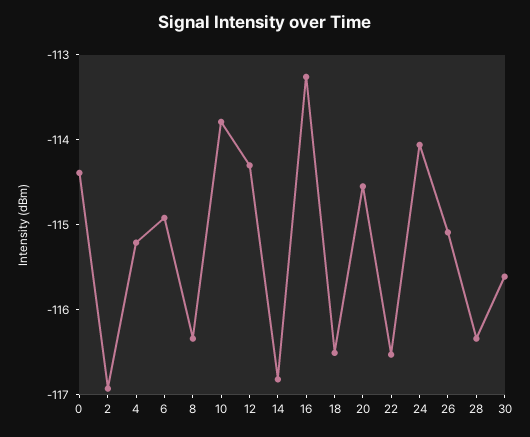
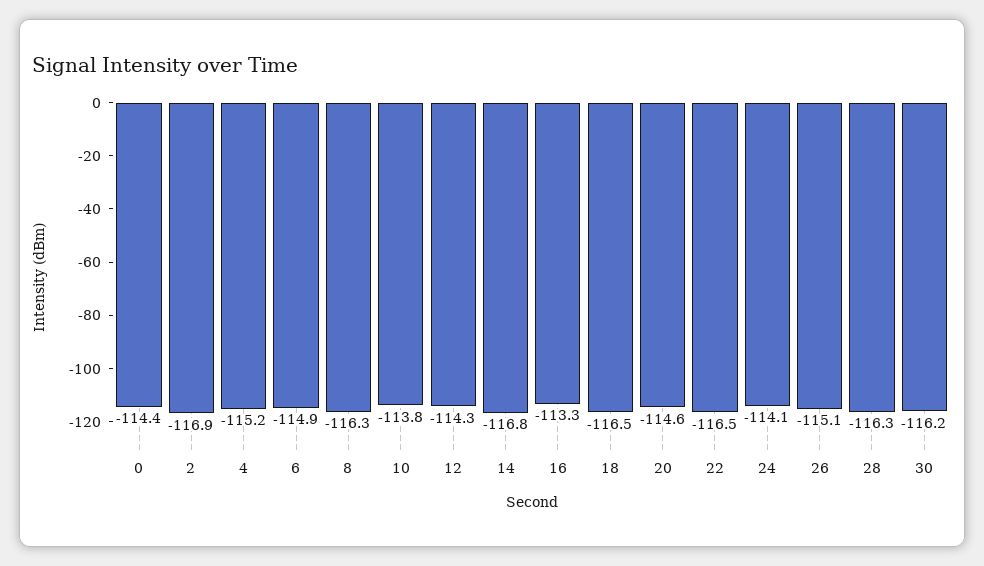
  {
    "0": -114.4,
    "2": -116.9,
    "4": -115.2,
    "6": -114.9,
    "8": -116.3,
    "10": -113.8,
    "12": -114.3,
    "14": -116.8,
    "16": -113.3,
    "18": -116.5,
    "20": -114.6,
    "22": -116.5,
    "24": -114.1,
    "26": -115.1,
    "28": -116.3,
-   "30": -115.6
+   "30": -116.2
  }

